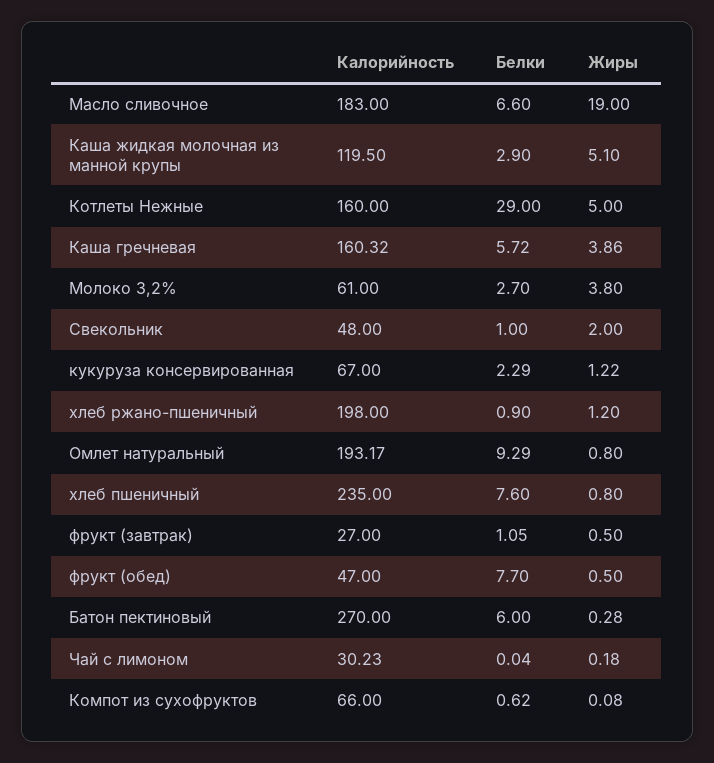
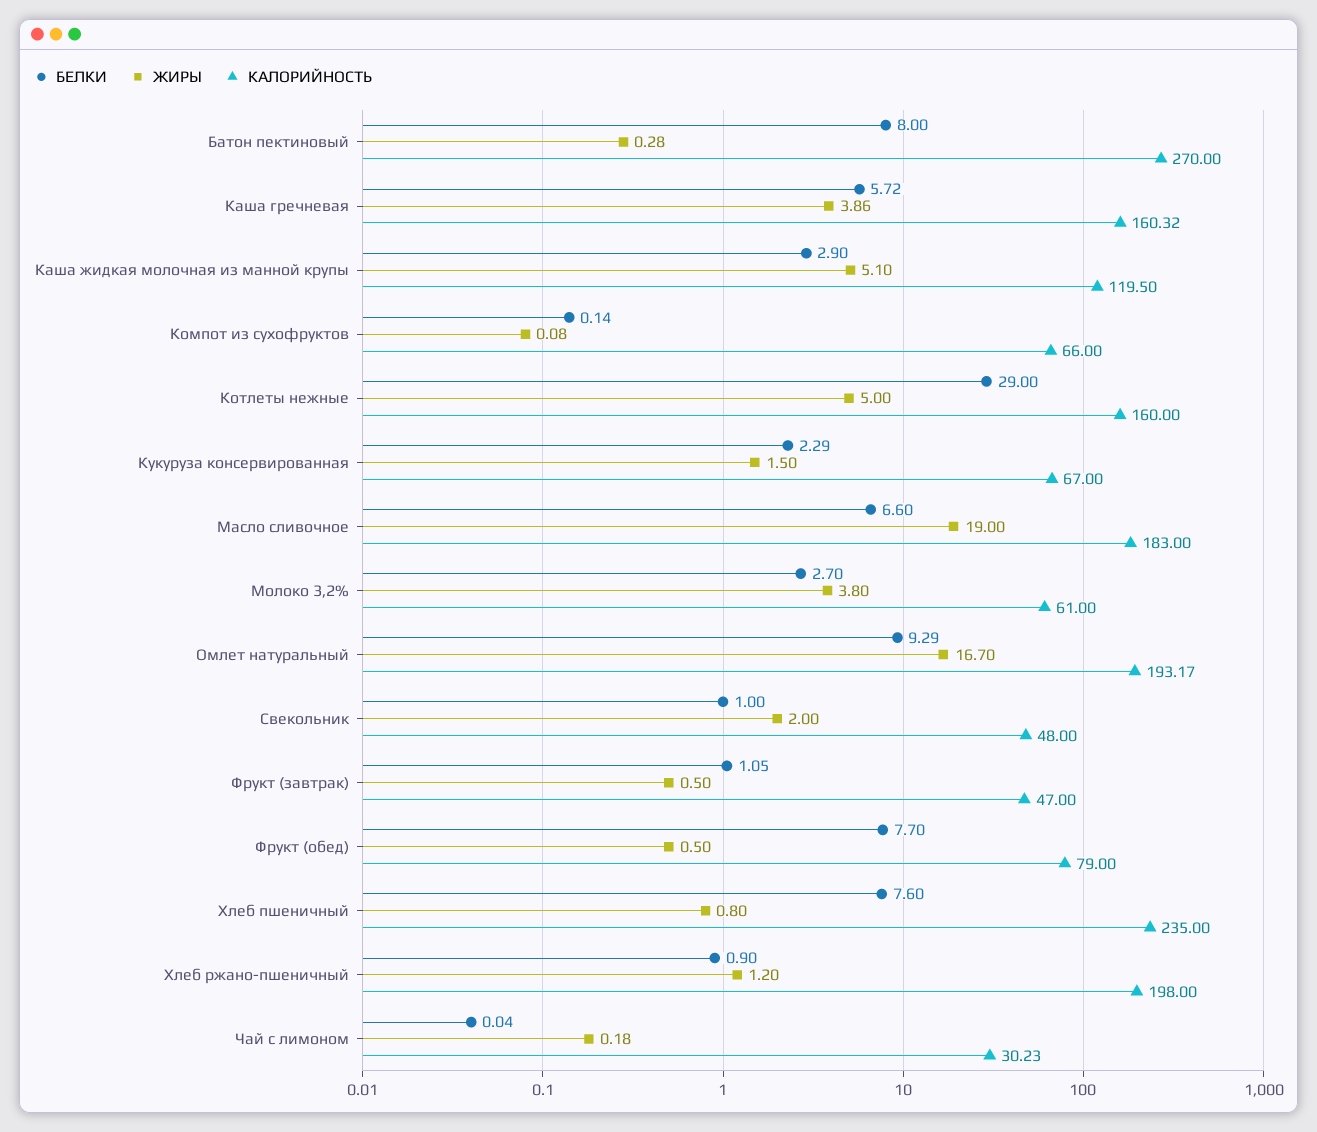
  {
    "Калорийность": {
      "Масло сливочное": 183,
      "Каша жидкая молочная из манной крупы": 119.5,
      "Котлеты Нежные": 160,
      "Каша гречневая": 160.32,
      "Молоко 3,2%": 61,
      "Свекольник": 48,
      "кукуруза консервированная": 67,
      "хлеб ржано-пшеничный": 198,
      "Омлет натуральный": 193.17,
      "хлеб пшеничный": 235,
-     "фрукт (завтрак)": 27,
+     "фрукт (завтрак)": 47,
-     "фрукт (обед)": 47,
+     "фрукт (обед)": 79,
      "Батон пектиновый": 270,
      "Чай с лимоном": 30.23,
      "Компот из сухофруктов": 66
    },
    "Белки": {
      "Масло сливочное": 6.6,
      "Каша жидкая молочная из манной крупы": 2.9,
      "Котлеты Нежные": 29,
      "Каша гречневая": 5.72,
      "Молоко 3,2%": 2.7,
      "Свекольник": 1,
      "кукуруза консервированная": 2.29,
      "хлеб ржано-пшеничный": 0.9,
      "Омлет натуральный": 9.29,
      "хлеб пшеничный": 7.6,
      "фрукт (завтрак)": 1.05,
      "фрукт (обед)": 7.7,
-     "Батон пектиновый": 6,
+     "Батон пектиновый": 8,
      "Чай с лимоном": 0.04,
-     "Компот из сухофруктов": 0.62
+     "Компот из сухофруктов": 0.14
    },
    "Жиры": {
      "Масло сливочное": 19,
      "Каша жидкая молочная из манной крупы": 5.1,
      "Котлеты Нежные": 5,
      "Каша гречневая": 3.86,
      "Молоко 3,2%": 3.8,
      "Свекольник": 2,
-     "кукуруза консервированная": 1.22,
+     "кукуруза консервированная": 1.5,
      "хлеб ржано-пшеничный": 1.2,
-     "Омлет натуральный": 0.8,
+     "Омлет натуральный": 16.7,
      "хлеб пшеничный": 0.8,
      "фрукт (завтрак)": 0.5,
      "фрукт (обед)": 0.5,
      "Батон пектиновый": 0.28,
      "Чай с лимоном": 0.18,
      "Компот из сухофруктов": 0.08
    }
  }

